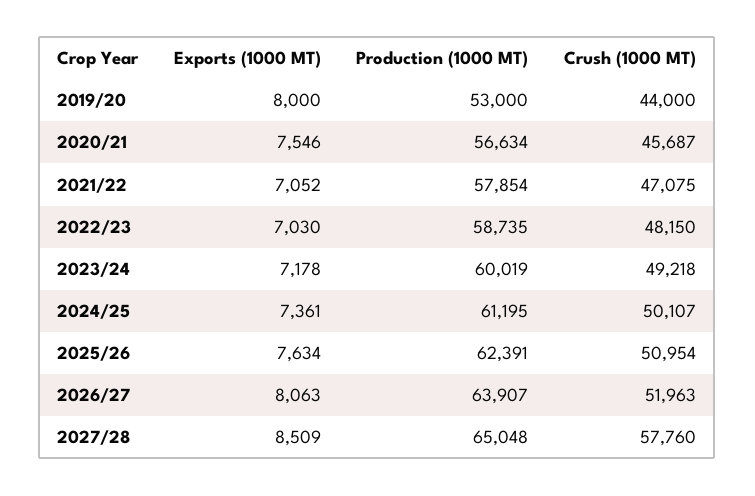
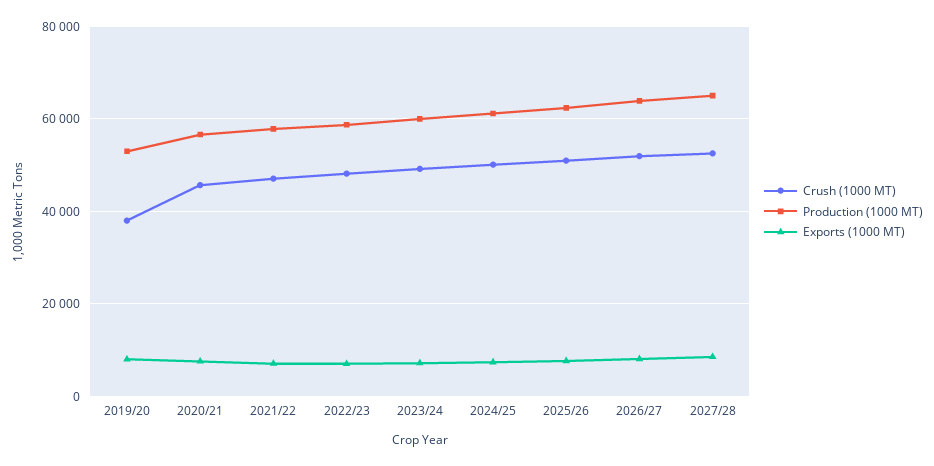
  {
    "Exports (1000 MT)": {
      "2019/20": 8000,
      "2020/21": 7546,
      "2021/22": 7052,
      "2022/23": 7030,
      "2023/24": 7178,
      "2024/25": 7361,
      "2025/26": 7634,
      "2026/27": 8063,
      "2027/28": 8509
    },
    "Production (1000 MT)": {
      "2019/20": 53000,
      "2020/21": 56634,
      "2021/22": 57854,
      "2022/23": 58735,
      "2023/24": 60019,
      "2024/25": 61195,
      "2025/26": 62391,
      "2026/27": 63907,
      "2027/28": 65048
    },
    "Crush (1000 MT)": {
-     "2019/20": 44000,
+     "2019/20": 38000,
      "2020/21": 45687,
      "2021/22": 47075,
      "2022/23": 48150,
      "2023/24": 49218,
      "2024/25": 50107,
      "2025/26": 50954,
      "2026/27": 51963,
-     "2027/28": 57760
+     "2027/28": 52000
    }
  }

